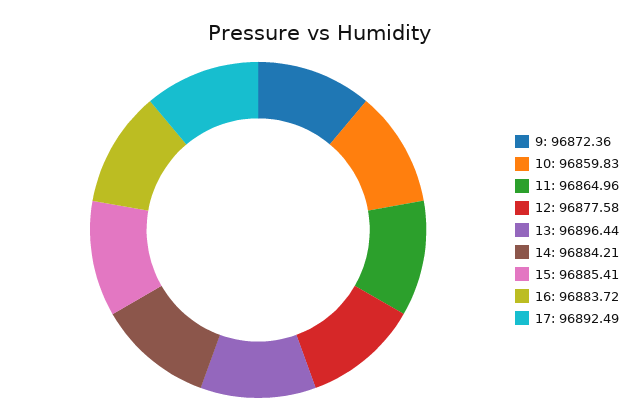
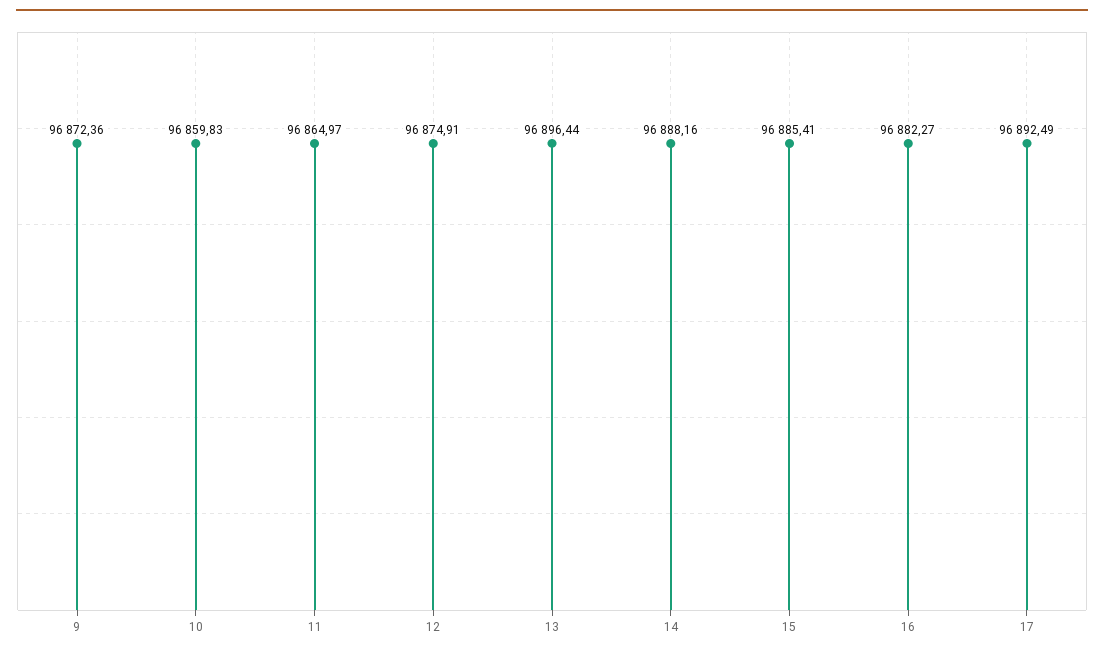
  {
    "9": 96872.36,
    "10": 96859.83,
-   "11": 96864.96,
+   "11": 96864.97,
-   "12": 96877.58,
+   "12": 96874.91,
    "13": 96896.44,
-   "14": 96884.21,
+   "14": 96888.16,
    "15": 96885.41,
-   "16": 96883.72,
+   "16": 96882.27,
    "17": 96892.49
  }

